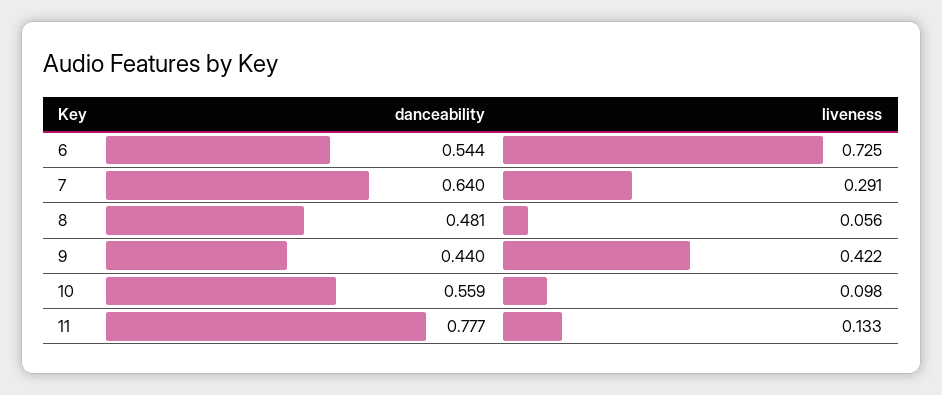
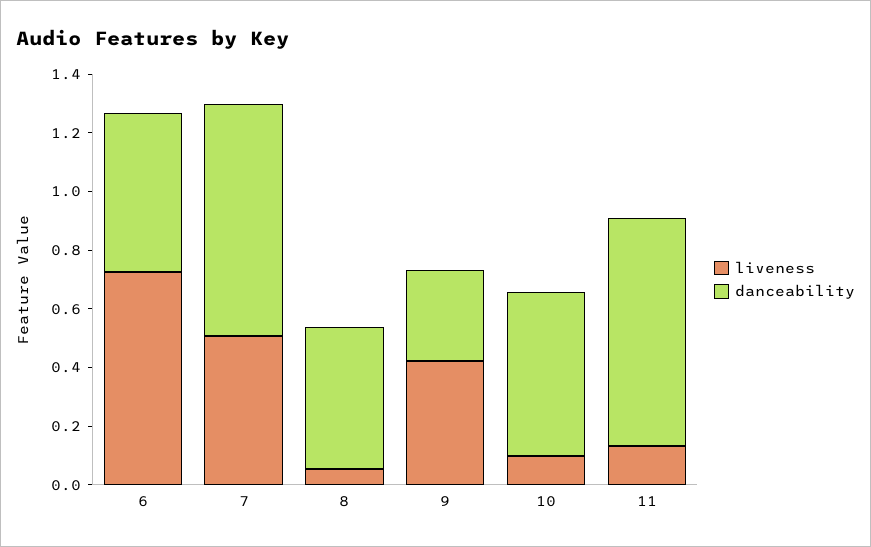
  {
    "danceability": {
      "6": 0.544,
-     "7": 0.64,
+     "7": 0.8,
      "8": 0.481,
-     "9": 0.44,
+     "9": 0.3,
      "10": 0.559,
      "11": 0.777
    },
    "liveness": {
      "6": 0.725,
-     "7": 0.291,
+     "7": 0.5,
      "8": 0.056,
      "9": 0.422,
      "10": 0.098,
      "11": 0.133
    }
  }

